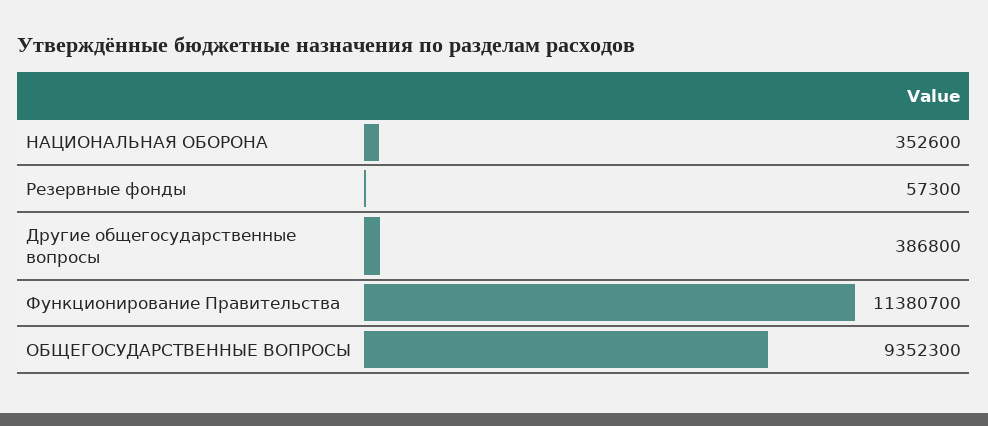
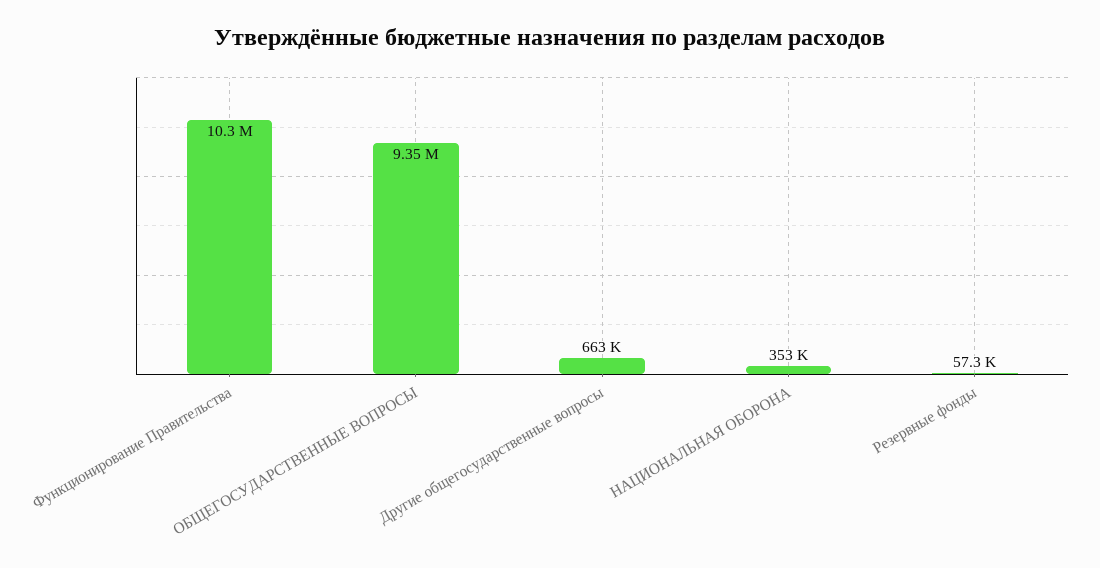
  {
    "НАЦИОНАЛЬНАЯ ОБОРОНА": 352600,
    "Резервные фонды": 57300,
-   "Другие общегосударственные вопросы": 386800,
+   "Другие общегосударственные вопросы": 663000,
-   "Функционирование Правительства": 11380700,
+   "Функционирование Правительства": 10300000,
    "ОБЩЕГОСУДАРСТВЕННЫЕ ВОПРОСЫ": 9352300
  }

